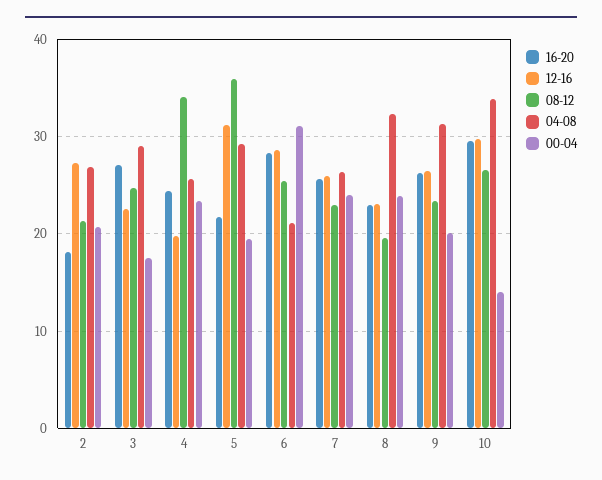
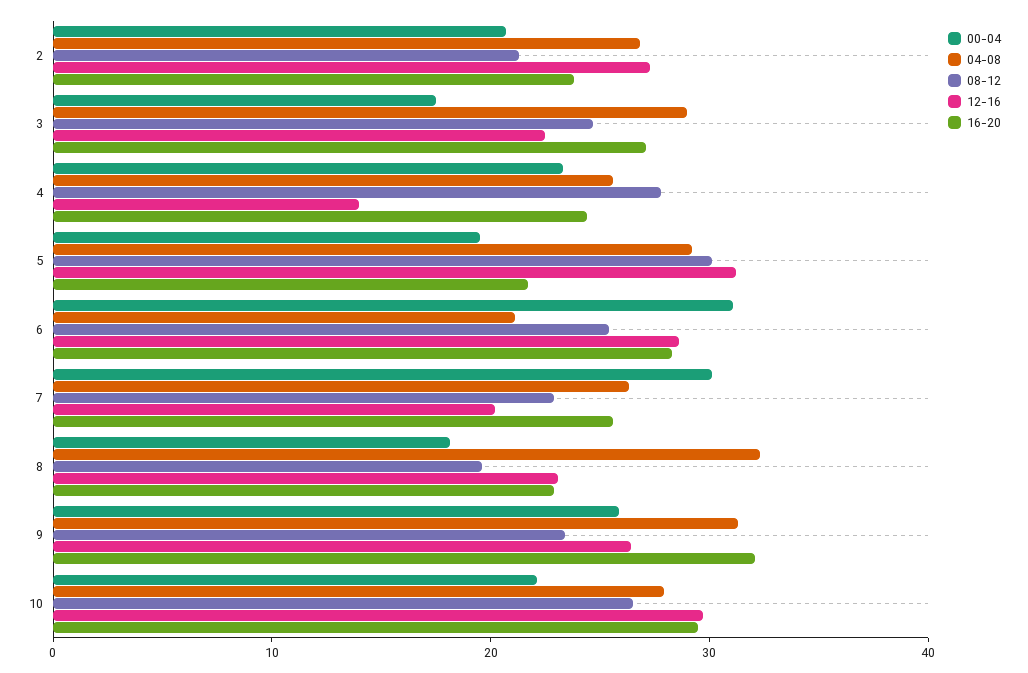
  {
    "16-20": {
-     "2": 18,
+     "2": 24,
      "3": 27,
      "4": 24,
      "5": 22,
      "6": 28,
      "7": 26,
      "8": 23,
-     "9": 26,
+     "9": 32,
      "10": 30
    },
    "12-16": {
      "2": 27,
      "3": 23,
-     "4": 20,
+     "4": 14,
      "5": 31,
      "6": 29,
-     "7": 26,
+     "7": 20,
      "8": 23,
      "9": 26,
      "10": 30
    },
    "08-12": {
      "2": 21,
      "3": 25,
-     "4": 34,
+     "4": 28,
-     "5": 36,
+     "5": 30,
      "6": 25,
      "7": 23,
      "8": 20,
      "9": 23,
      "10": 27
    },
    "04-08": {
      "2": 27,
      "3": 29,
      "4": 26,
      "5": 29,
      "6": 21,
      "7": 26,
      "8": 32,
      "9": 31,
-     "10": 34
+     "10": 28
    },
    "00-04": {
      "2": 21,
      "3": 18,
      "4": 23,
      "5": 20,
      "6": 31,
-     "7": 24,
+     "7": 30,
-     "8": 24,
+     "8": 18,
-     "9": 20,
+     "9": 26,
-     "10": 14
+     "10": 22
    }
  }

